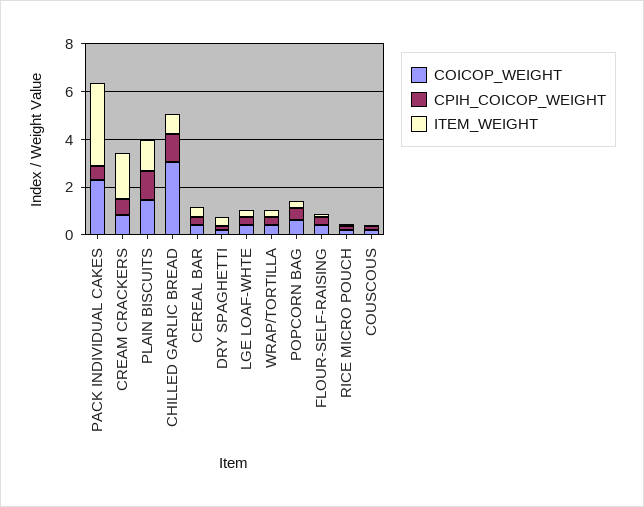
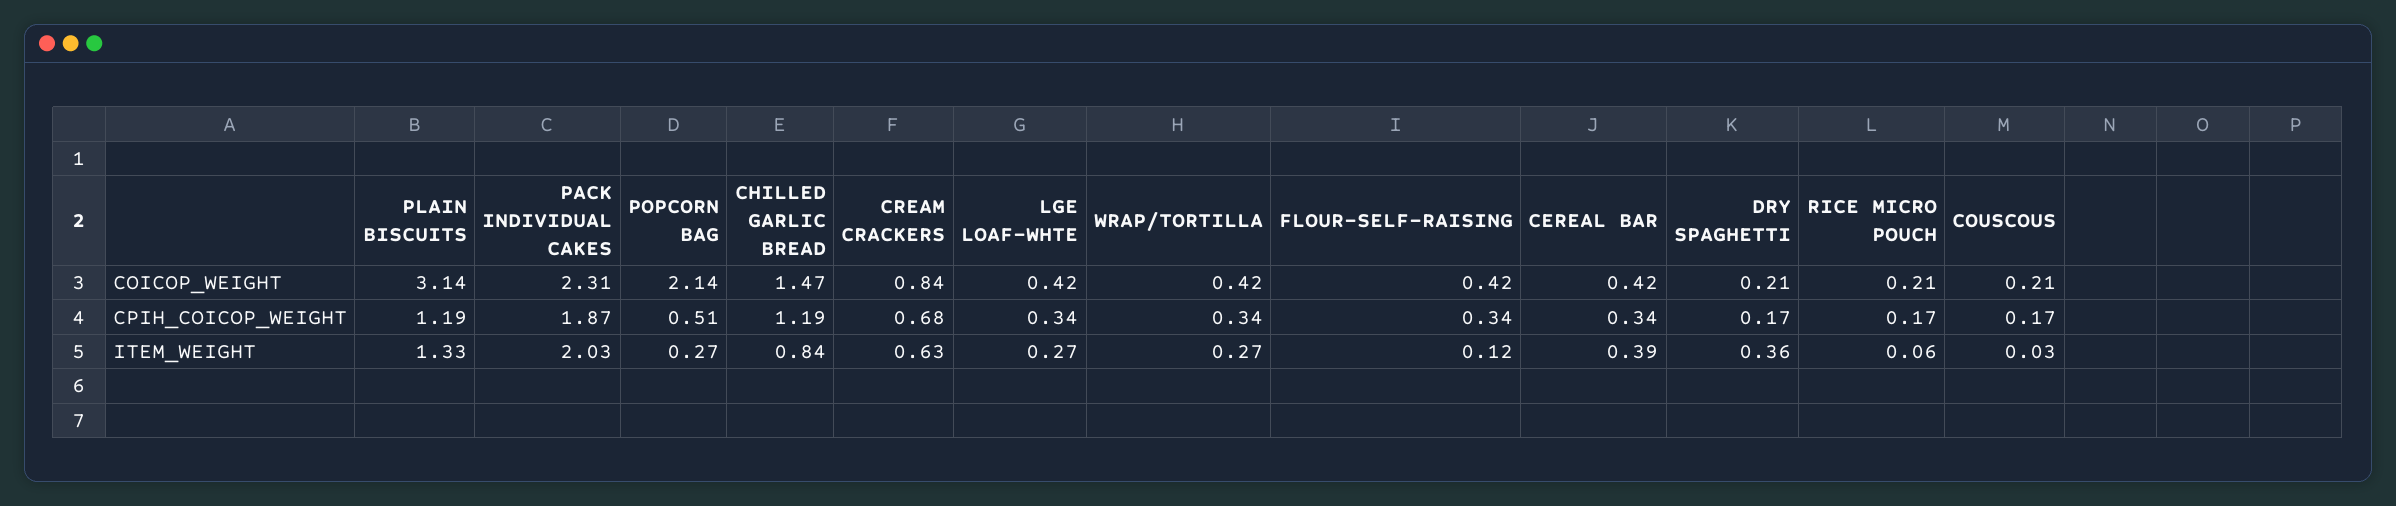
  {
    "COICOP_WEIGHT": {
      "PACK INDIVIDUAL CAKES": 2.31,
      "CREAM CRACKERS": 0.84,
-     "PLAIN BISCUITS": 1.5,
+     "PLAIN BISCUITS": 3.14,
-     "CHILLED GARLIC BREAD": 3,
+     "CHILLED GARLIC BREAD": 1.47,
      "CEREAL BAR": 0.42,
      "DRY SPAGHETTI": 0.21,
      "LGE LOAF-WHTE": 0.42,
      "WRAP/TORTILLA": 0.42,
-     "POPCORN BAG": 0.5,
+     "POPCORN BAG": 2.14,
      "FLOUR-SELF-RAISING": 0.42,
      "RICE MICRO POUCH": 0.21,
      "COUSCOUS": 0.21
    },
    "CPIH_COICOP_WEIGHT": {
-     "PACK INDIVIDUAL CAKES": 0.5,
+     "PACK INDIVIDUAL CAKES": 1.87,
      "CREAM CRACKERS": 0.68,
      "PLAIN BISCUITS": 1.19,
      "CHILLED GARLIC BREAD": 1.19,
      "CEREAL BAR": 0.34,
      "DRY SPAGHETTI": 0.17,
      "LGE LOAF-WHTE": 0.34,
      "WRAP/TORTILLA": 0.34,
      "POPCORN BAG": 0.51,
      "FLOUR-SELF-RAISING": 0.34,
      "RICE MICRO POUCH": 0.17,
      "COUSCOUS": 0.17
    },
    "ITEM_WEIGHT": {
-     "PACK INDIVIDUAL CAKES": 3.5,
+     "PACK INDIVIDUAL CAKES": 2.03,
-     "CREAM CRACKERS": 2,
+     "CREAM CRACKERS": 0.63,
      "PLAIN BISCUITS": 1.33,
      "CHILLED GARLIC BREAD": 0.84,
      "CEREAL BAR": 0.39,
      "DRY SPAGHETTI": 0.36,
      "LGE LOAF-WHTE": 0.27,
      "WRAP/TORTILLA": 0.27,
      "POPCORN BAG": 0.27,
      "FLOUR-SELF-RAISING": 0.12,
      "RICE MICRO POUCH": 0.06,
      "COUSCOUS": 0.03
    }
  }

